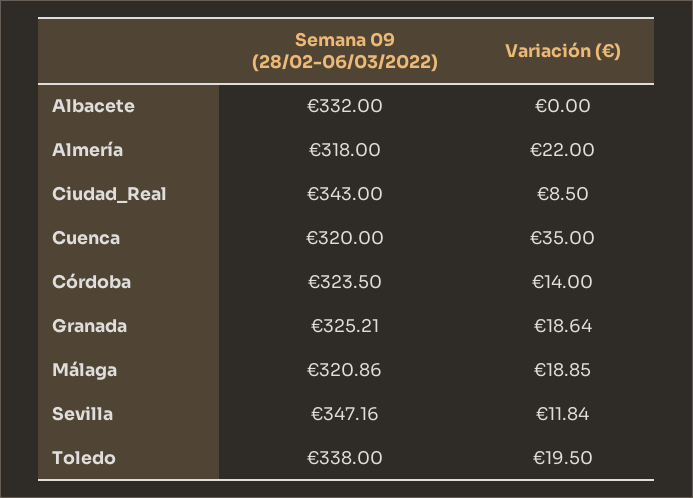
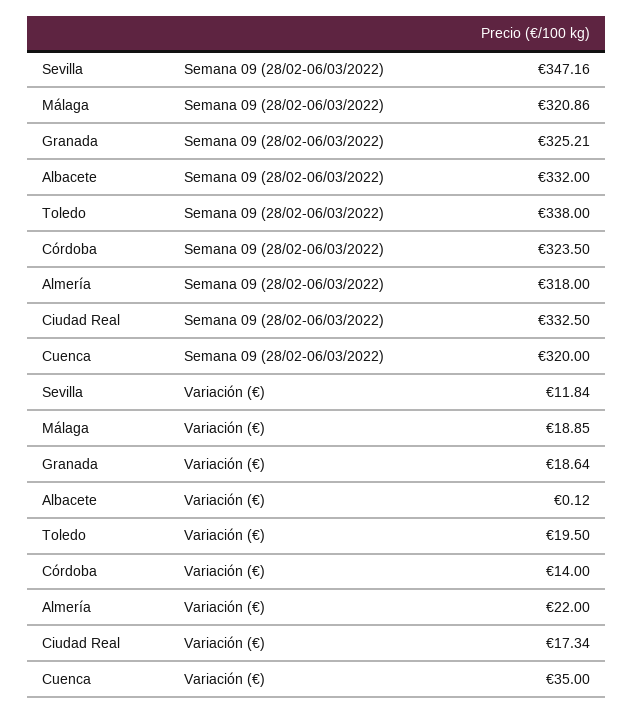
  {
    "Semana 09 (28/02-06/03/2022)": {
      "Albacete": 332,
      "Almería": 318,
-     "Ciudad_Real": 343,
+     "Ciudad_Real": 332.5,
      "Cuenca": 320,
      "Córdoba": 323.5,
      "Granada": 325.21,
      "Málaga": 320.86,
      "Sevilla": 347.16,
      "Toledo": 338
    },
    "Variación (€)": {
-     "Albacete": 0,
+     "Albacete": 0.12,
      "Almería": 22,
-     "Ciudad_Real": 8.5,
+     "Ciudad_Real": 17.34,
      "Cuenca": 35,
      "Córdoba": 14,
      "Granada": 18.64,
      "Málaga": 18.85,
      "Sevilla": 11.84,
      "Toledo": 19.5
    }
  }

